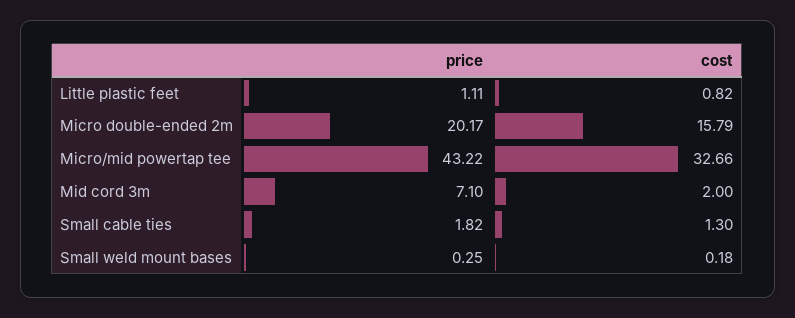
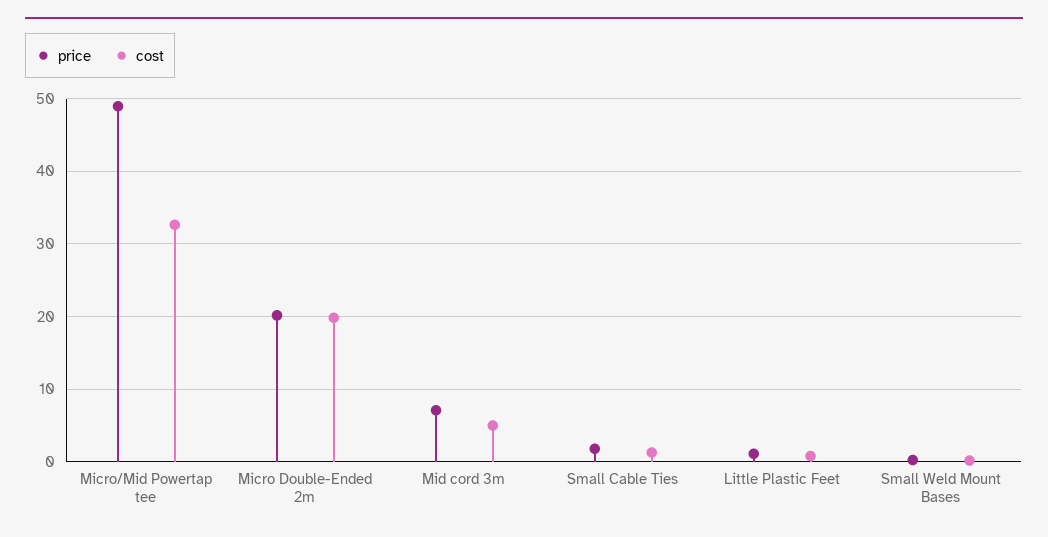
  {
    "price": {
      "Little plastic feet": 1.11,
      "Micro double-ended 2m": 20.17,
-     "Micro/mid powertap tee": 43.22,
+     "Micro/mid powertap tee": 49,
      "Mid cord 3m": 7.1,
      "Small cable ties": 1.82,
      "Small weld mount bases": 0.25
    },
    "cost": {
      "Little plastic feet": 0.82,
-     "Micro double-ended 2m": 15.79,
+     "Micro double-ended 2m": 20,
      "Micro/mid powertap tee": 32.66,
-     "Mid cord 3m": 2,
+     "Mid cord 3m": 5,
      "Small cable ties": 1.3,
      "Small weld mount bases": 0.18
    }
  }

